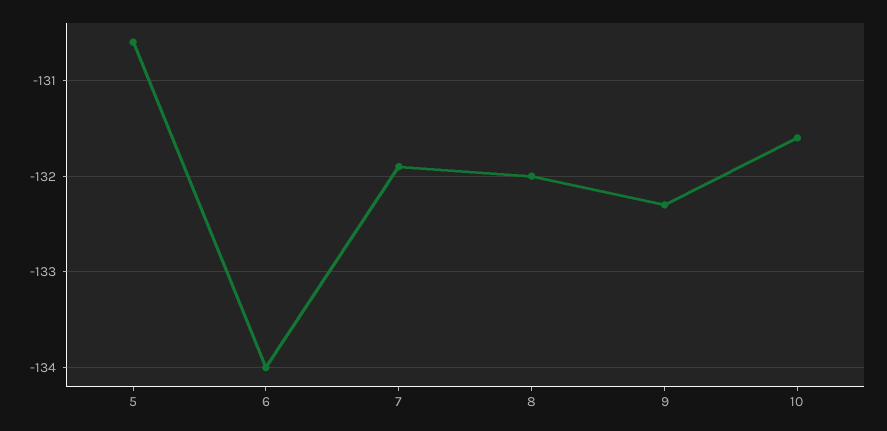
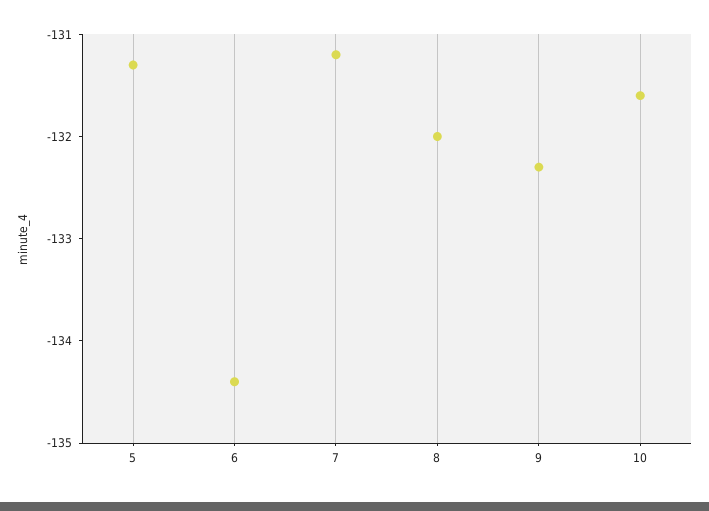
  {
-   "5": -130.6,
+   "5": -131.3,
-   "6": -134,
+   "6": -134.4,
-   "7": -131.9,
+   "7": -131.2,
    "8": -132,
    "9": -132.3,
    "10": -131.6
  }

